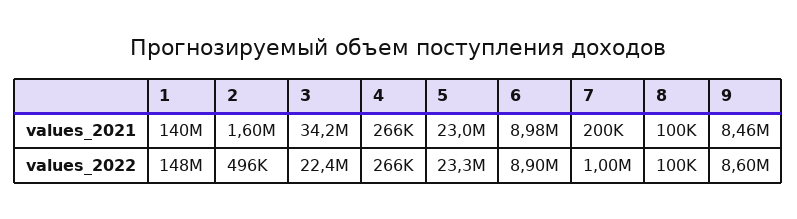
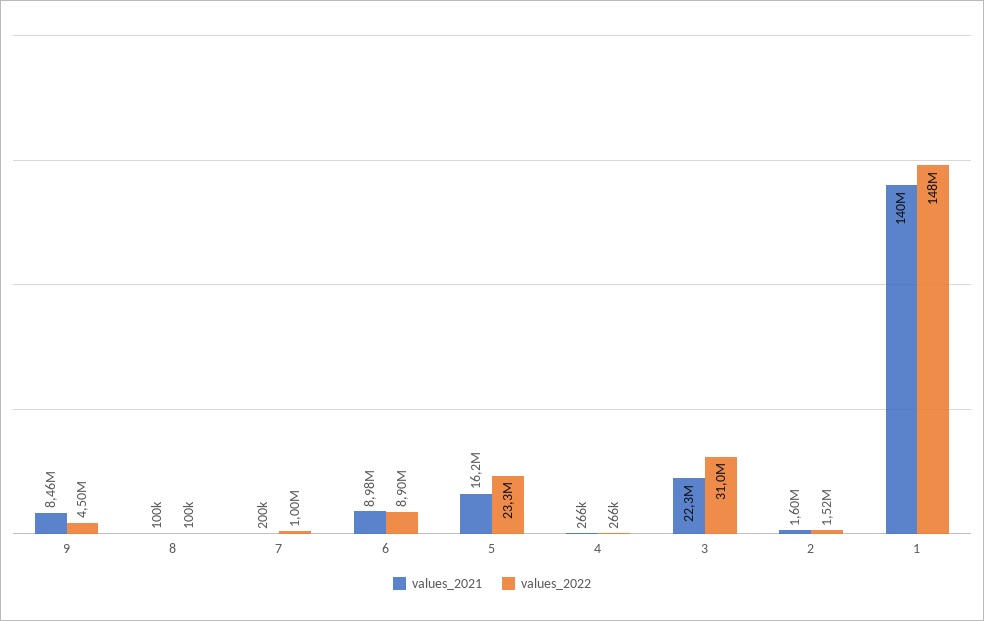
  {
    "values_2021": {
      "1": 140000000,
      "2": 1600000,
-     "3": 34200000,
+     "3": 22300000,
      "4": 266000,
-     "5": 23000000,
+     "5": 16200000,
      "6": 8980000,
      "7": 200000,
      "8": 100000,
      "9": 8460000
    },
    "values_2022": {
      "1": 148000000,
-     "2": 496000,
+     "2": 1520000,
-     "3": 22400000,
+     "3": 31000000,
      "4": 266000,
      "5": 23300000,
      "6": 8900000,
      "7": 1000000,
      "8": 100000,
-     "9": 8600000
+     "9": 4500000
    }
  }

